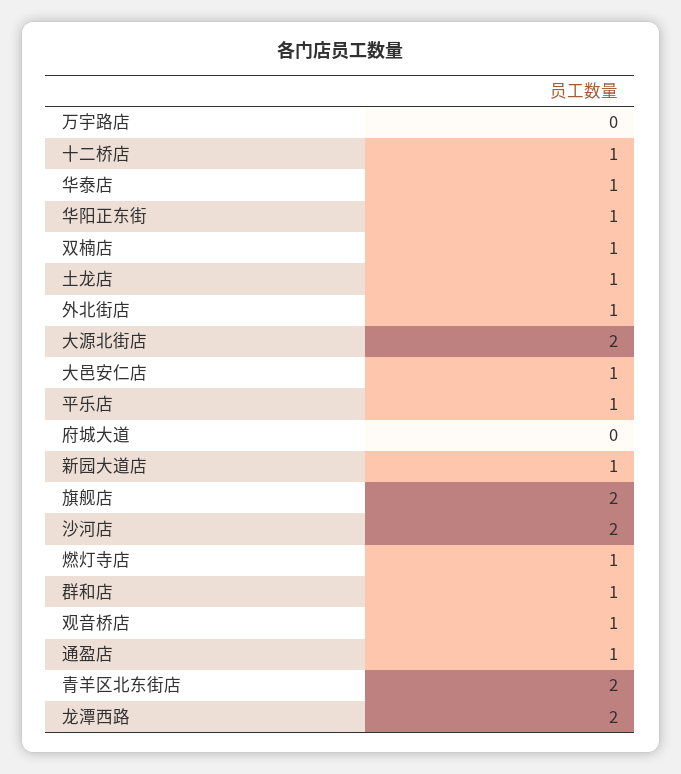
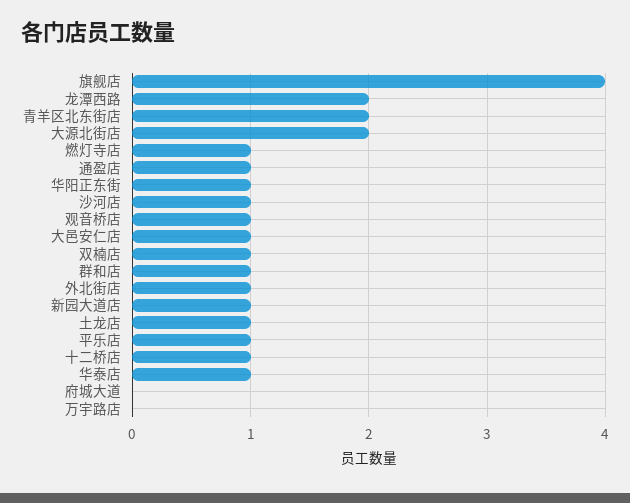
  {
    "万宇路店": 0,
    "十二桥店": 1,
    "华泰店": 1,
    "华阳正东街": 1,
    "双楠店": 1,
    "土龙店": 1,
    "外北街店": 1,
    "大源北街店": 2,
    "大邑安仁店": 1,
    "平乐店": 1,
    "府城大道": 0,
    "新园大道店": 1,
-   "旗舰店": 2,
+   "旗舰店": 4,
-   "沙河店": 2,
+   "沙河店": 1,
    "燃灯寺店": 1,
    "群和店": 1,
    "观音桥店": 1,
    "通盈店": 1,
    "青羊区北东街店": 2,
    "龙潭西路": 2
  }

